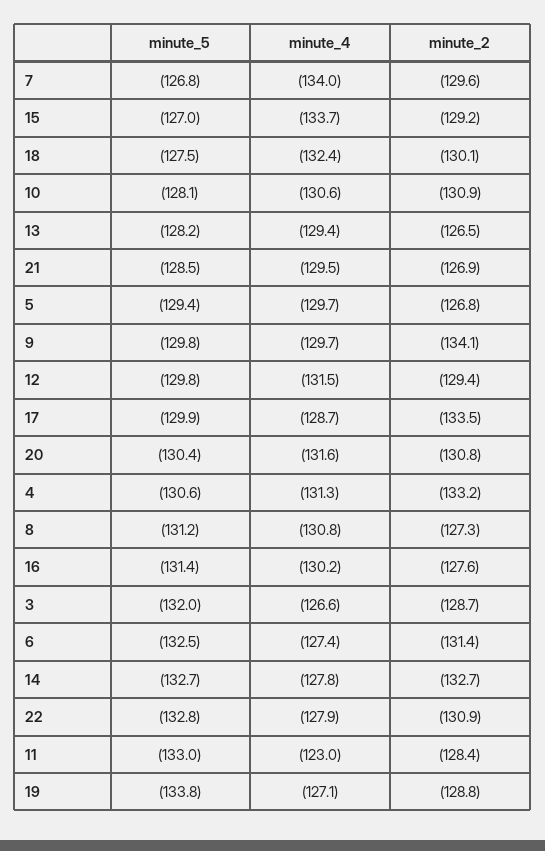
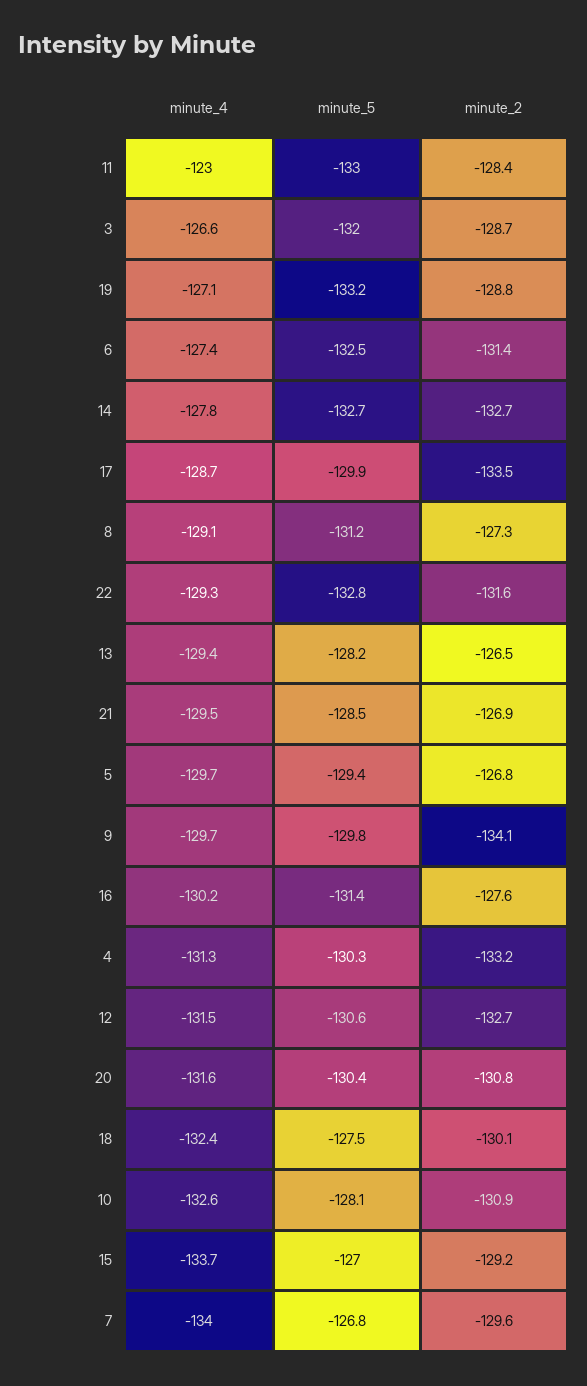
  {
    "minute_5": {
      "7": -126.8,
      "15": -127,
      "18": -127.5,
      "10": -128.1,
      "13": -128.2,
      "21": -128.5,
      "5": -129.4,
      "9": -129.8,
-     "12": -129.8,
+     "12": -130.6,
      "17": -129.9,
      "20": -130.4,
-     "4": -130.6,
+     "4": -130.3,
      "8": -131.2,
      "16": -131.4,
      "3": -132,
      "6": -132.5,
      "14": -132.7,
      "22": -132.8,
      "11": -133,
-     "19": -133.8
+     "19": -133.2
    },
    "minute_4": {
      "7": -134,
      "15": -133.7,
      "18": -132.4,
-     "10": -130.6,
+     "10": -132.6,
      "13": -129.4,
      "21": -129.5,
      "5": -129.7,
      "9": -129.7,
      "12": -131.5,
      "17": -128.7,
      "20": -131.6,
      "4": -131.3,
-     "8": -130.8,
+     "8": -129.1,
      "16": -130.2,
      "3": -126.6,
      "6": -127.4,
      "14": -127.8,
-     "22": -127.9,
+     "22": -129.3,
      "11": -123,
      "19": -127.1
    },
    "minute_2": {
      "7": -129.6,
      "15": -129.2,
      "18": -130.1,
      "10": -130.9,
      "13": -126.5,
      "21": -126.9,
      "5": -126.8,
      "9": -134.1,
-     "12": -129.4,
+     "12": -132.7,
      "17": -133.5,
      "20": -130.8,
      "4": -133.2,
      "8": -127.3,
      "16": -127.6,
      "3": -128.7,
      "6": -131.4,
      "14": -132.7,
-     "22": -130.9,
+     "22": -131.6,
      "11": -128.4,
      "19": -128.8
    }
  }

